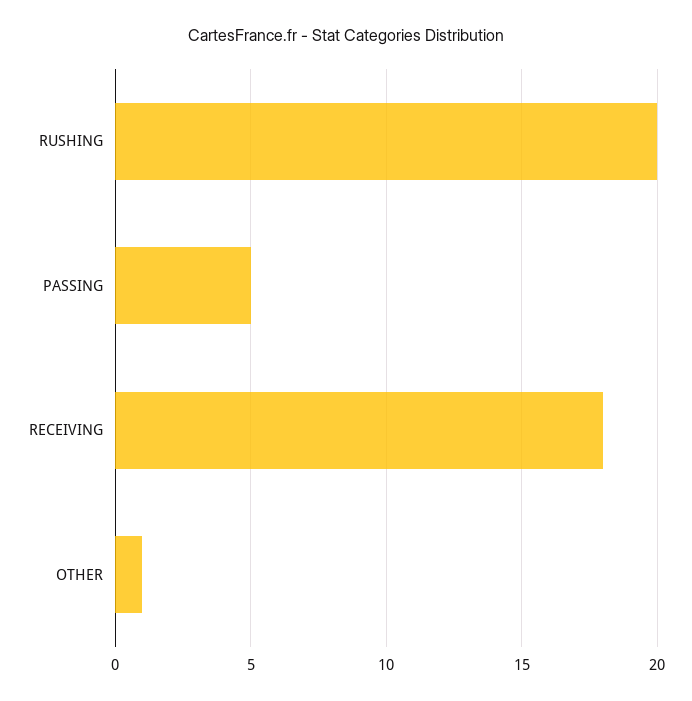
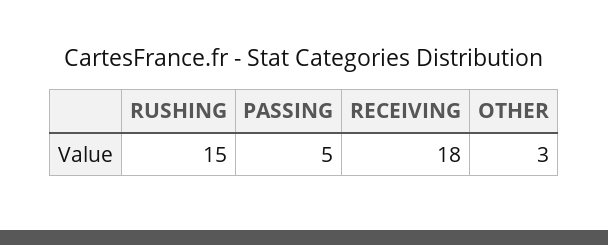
  {
-   "RUSHING": 20,
+   "RUSHING": 15,
    "PASSING": 5,
    "RECEIVING": 18,
-   "OTHER": 1
+   "OTHER": 3
  }

